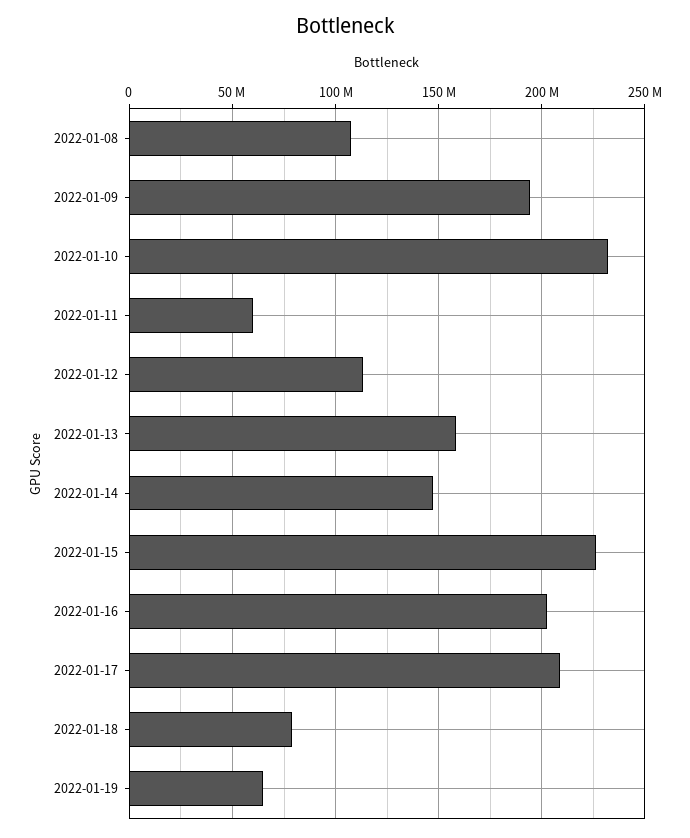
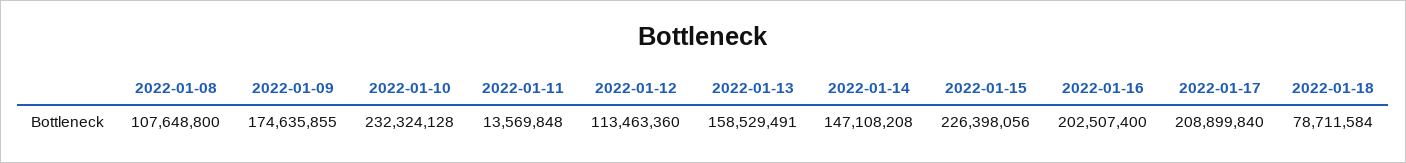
  {
    "2022-01-08": 107648800,
-   "2022-01-09": 195000000,
+   "2022-01-09": 174635855,
    "2022-01-10": 232324128,
-   "2022-01-11": 60000000,
+   "2022-01-11": 13569848,
    "2022-01-12": 113463360,
    "2022-01-13": 158529491,
    "2022-01-14": 147108208,
    "2022-01-15": 226398056,
    "2022-01-16": 202507400,
    "2022-01-17": 208899840,
-   "2022-01-18": 78711584,
+   "2022-01-18": 78711584
-   "2022-01-19": 65000000
  }

